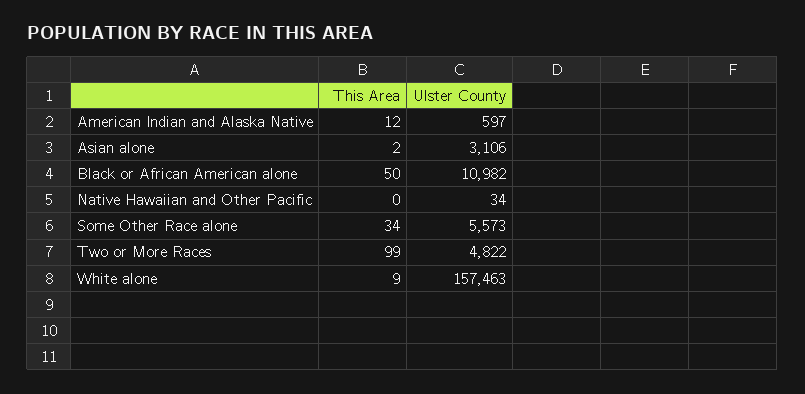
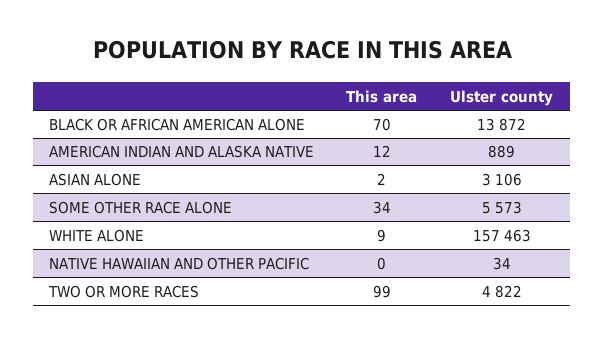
  {
    "This Area": {
      "American Indian and Alaska Native": 12,
      "Asian alone": 2,
-     "Black or African American alone": 50,
+     "Black or African American alone": 70,
      "Native Hawaiian and Other Pacific": 0,
      "Some Other Race alone": 34,
      "Two or More Races": 99,
      "White alone": 9
    },
    "Ulster County": {
-     "American Indian and Alaska Native": 597,
+     "American Indian and Alaska Native": 889,
      "Asian alone": 3106,
-     "Black or African American alone": 10982,
+     "Black or African American alone": 13872,
      "Native Hawaiian and Other Pacific": 34,
      "Some Other Race alone": 5573,
      "Two or More Races": 4822,
      "White alone": 157463
    }
  }

